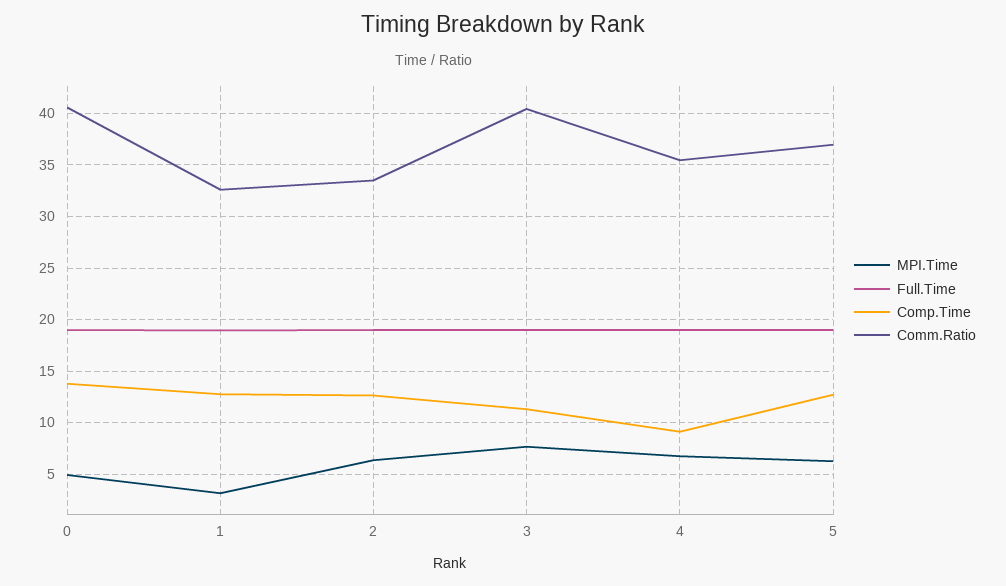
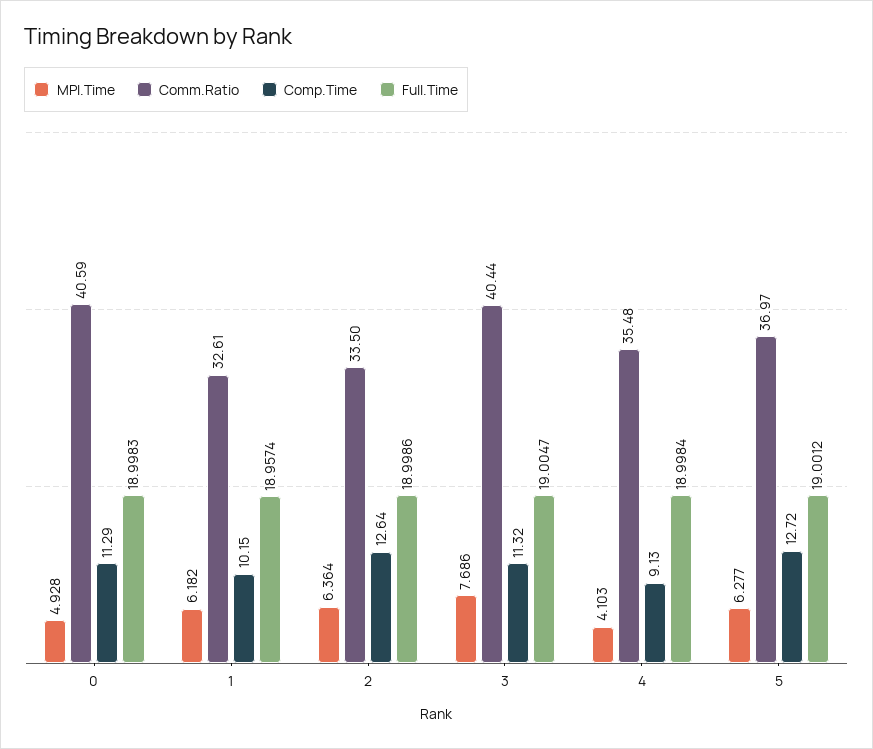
  {
    "MPI.Time": {
      "0": 4.928,
-     "1": 3,
+     "1": 6.182,
      "2": 6.364,
      "3": 7.686,
-     "4": 7,
+     "4": 4.103,
      "5": 6.277
    },
    "Full.Time": {
      "0": 18.9983,
      "1": 18.9574,
      "2": 18.9986,
      "3": 19.0047,
      "4": 18.9984,
      "5": 19.0012
    },
    "Comp.Time": {
-     "0": 14,
+     "0": 11.29,
-     "1": 13,
+     "1": 10.15,
      "2": 12.64,
      "3": 11.32,
      "4": 9.13,
      "5": 12.72
    },
    "Comm.Ratio": {
      "0": 40.59,
      "1": 32.61,
      "2": 33.5,
      "3": 40.44,
      "4": 35.48,
      "5": 36.97
    }
  }

